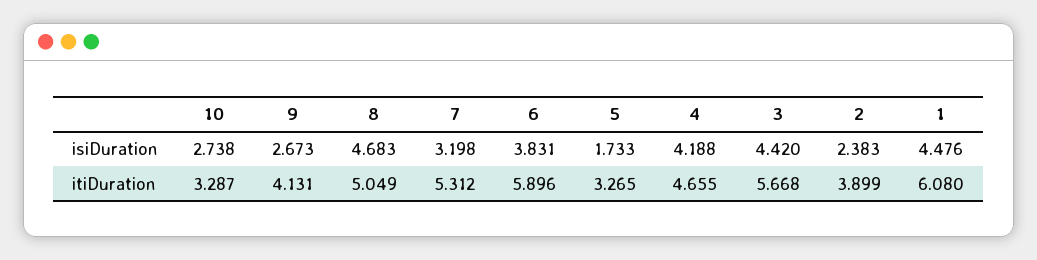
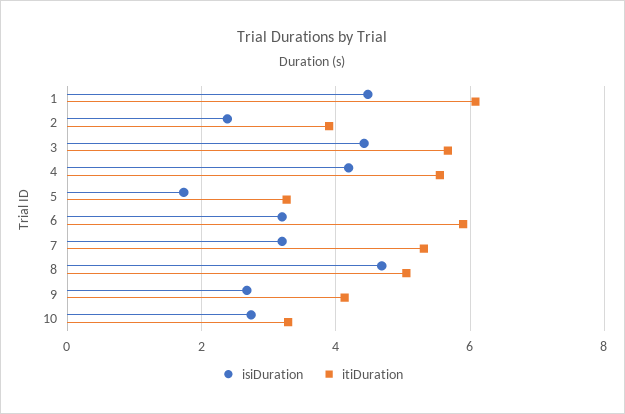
  {
    "isiDuration": {
      "10": 2.738,
      "9": 2.673,
      "8": 4.683,
      "7": 3.198,
-     "6": 3.831,
+     "6": 3.2,
      "5": 1.733,
      "4": 4.188,
      "3": 4.42,
      "2": 2.383,
      "1": 4.476
    },
    "itiDuration": {
      "10": 3.287,
      "9": 4.131,
      "8": 5.049,
      "7": 5.312,
      "6": 5.896,
      "5": 3.265,
-     "4": 4.655,
+     "4": 5.6,
      "3": 5.668,
      "2": 3.899,
      "1": 6.08
    }
  }

